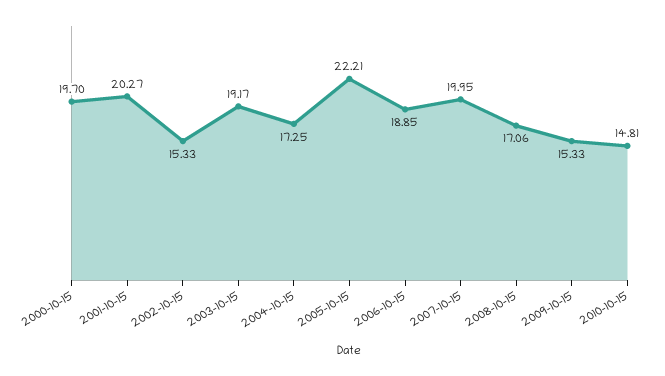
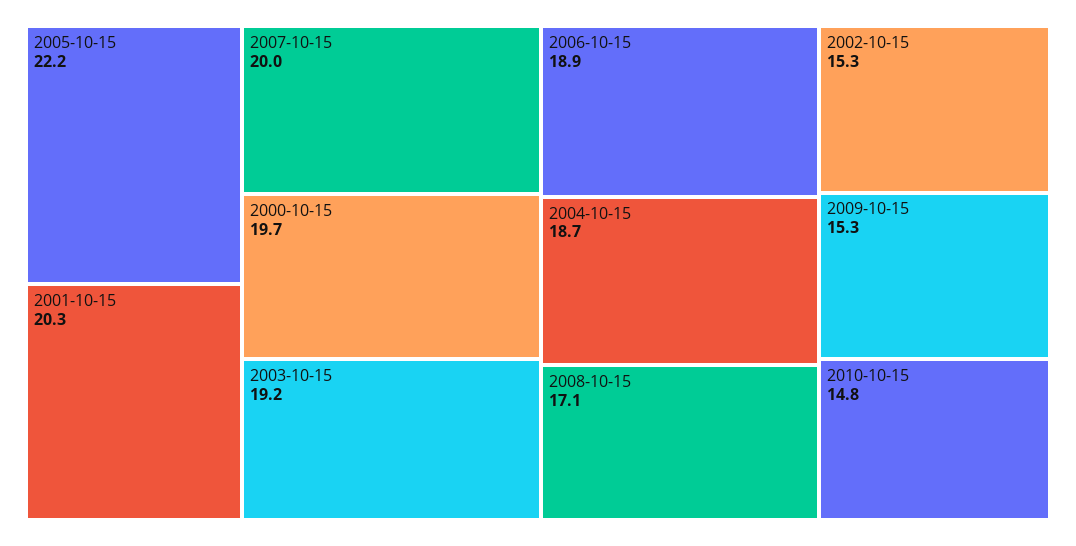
  {
    "2000-10-15": 19.7,
    "2001-10-15": 20.27,
    "2002-10-15": 15.33,
    "2003-10-15": 19.17,
-   "2004-10-15": 17.25,
+   "2004-10-15": 18.7,
    "2005-10-15": 22.21,
    "2006-10-15": 18.85,
    "2007-10-15": 19.95,
    "2008-10-15": 17.06,
    "2009-10-15": 15.33,
    "2010-10-15": 14.81
  }

